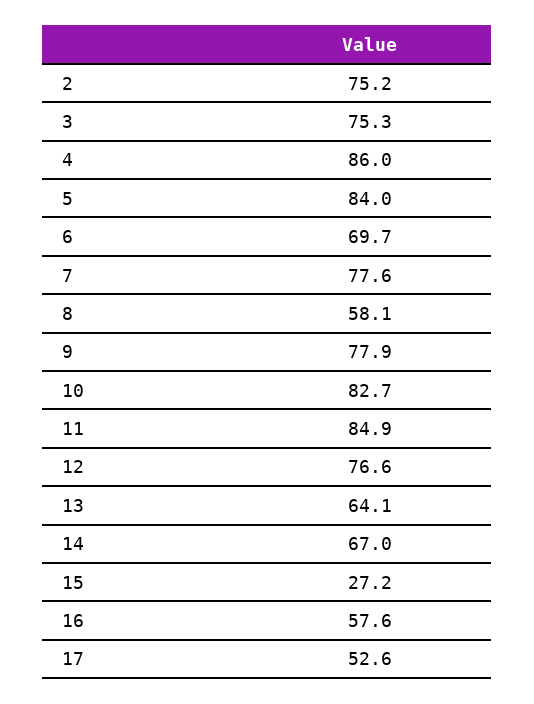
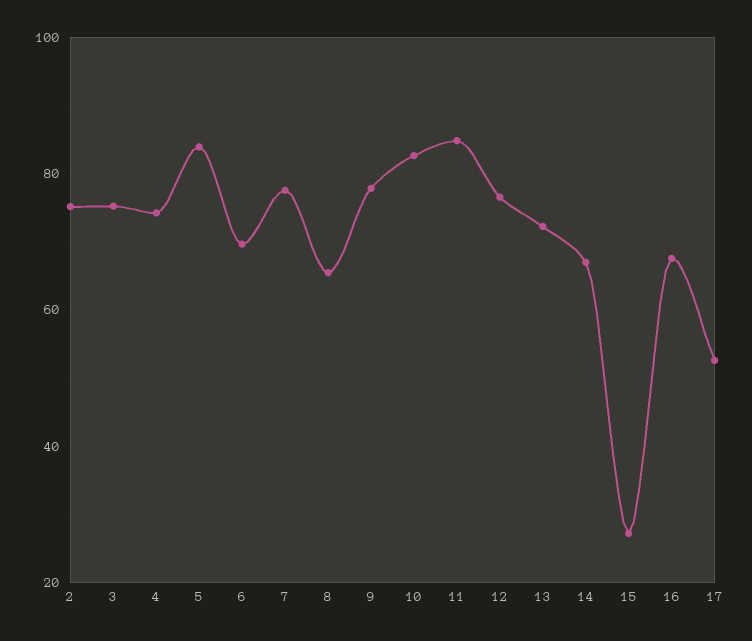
  {
    "2": 75.2,
    "3": 75.3,
-   "4": 86,
+   "4": 74,
    "5": 84,
    "6": 69.7,
    "7": 77.6,
-   "8": 58.1,
+   "8": 66,
    "9": 77.9,
    "10": 82.7,
    "11": 84.9,
    "12": 76.6,
-   "13": 64.1,
+   "13": 72,
    "14": 67,
    "15": 27.2,
-   "16": 57.6,
+   "16": 68,
    "17": 52.6
  }

